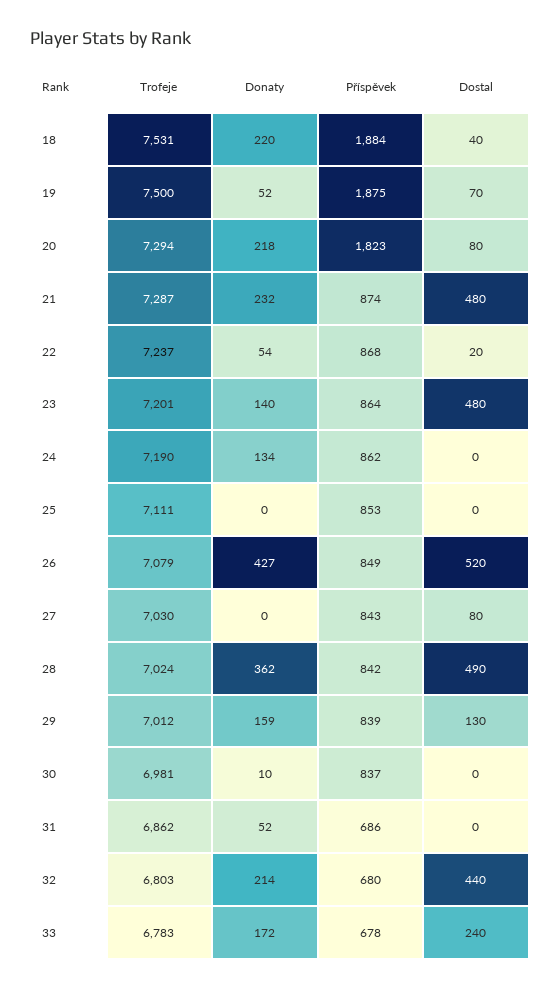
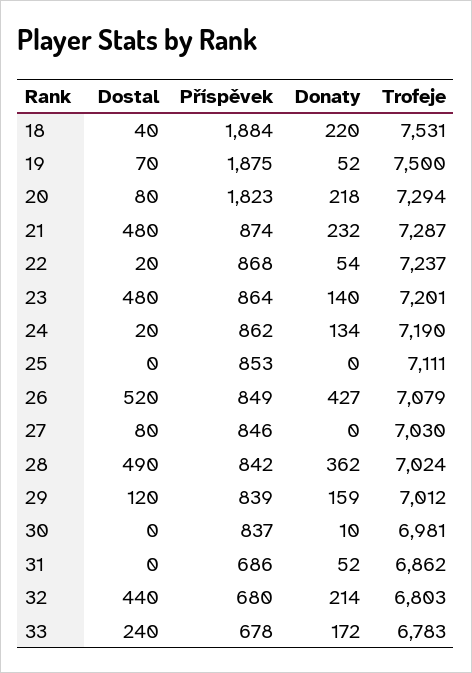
  {
    "Trofeje": {
      "18": 7531,
      "19": 7500,
      "20": 7294,
      "21": 7287,
      "22": 7237,
      "23": 7201,
      "24": 7190,
      "25": 7111,
      "26": 7079,
      "27": 7030,
      "28": 7024,
      "29": 7012,
      "30": 6981,
      "31": 6862,
      "32": 6803,
      "33": 6783
    },
    "Donaty": {
      "18": 220,
      "19": 52,
      "20": 218,
      "21": 232,
      "22": 54,
      "23": 140,
      "24": 134,
      "25": 0,
      "26": 427,
      "27": 0,
      "28": 362,
      "29": 159,
      "30": 10,
      "31": 52,
      "32": 214,
      "33": 172
    },
    "Příspěvek": {
      "18": 1884,
      "19": 1875,
      "20": 1823,
      "21": 874,
      "22": 868,
      "23": 864,
      "24": 862,
      "25": 853,
      "26": 849,
-     "27": 843,
+     "27": 846,
      "28": 842,
      "29": 839,
      "30": 837,
      "31": 686,
      "32": 680,
      "33": 678
    },
    "Dostal": {
      "18": 40,
      "19": 70,
      "20": 80,
      "21": 480,
      "22": 20,
      "23": 480,
-     "24": 0,
+     "24": 20,
      "25": 0,
      "26": 520,
      "27": 80,
      "28": 490,
-     "29": 130,
+     "29": 120,
      "30": 0,
      "31": 0,
      "32": 440,
      "33": 240
    }
  }

